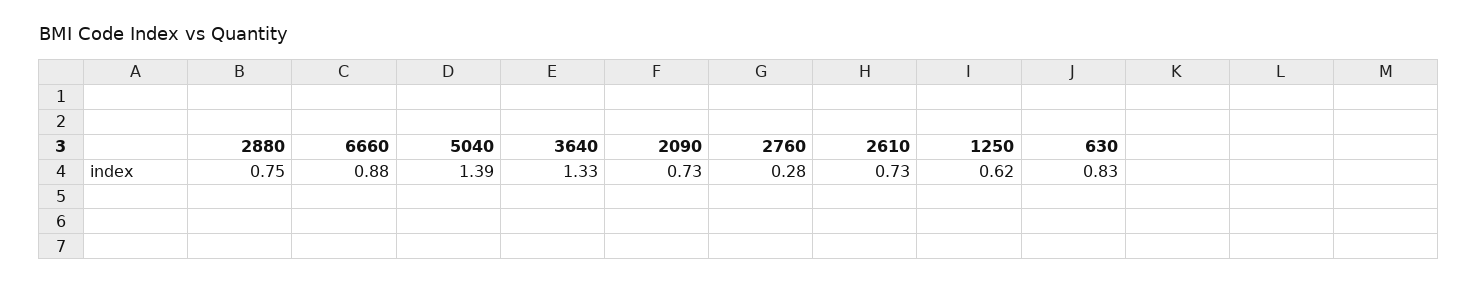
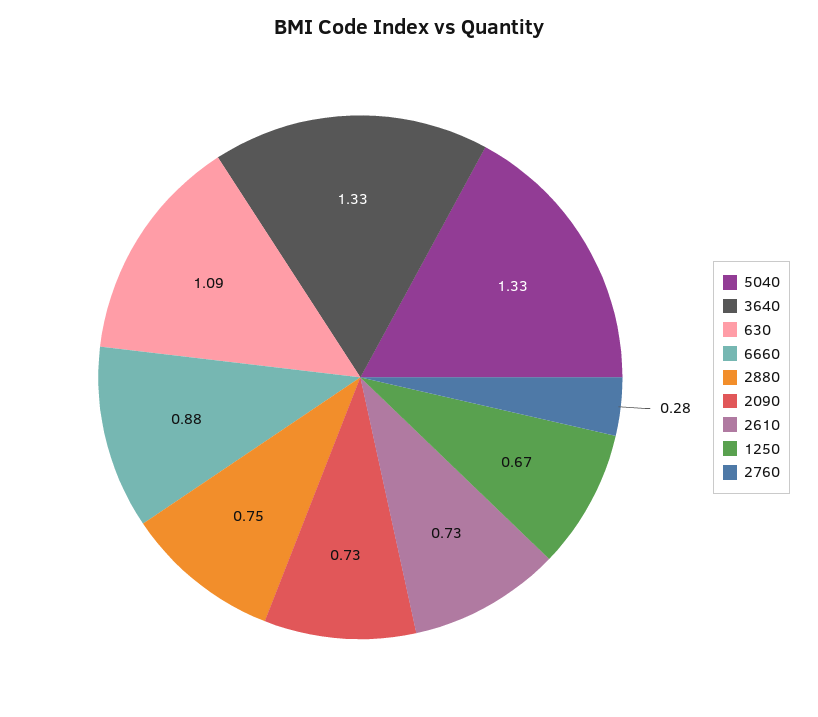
  {
    "2880": 0.75,
    "6660": 0.88,
-   "5040": 1.39,
+   "5040": 1.33,
    "3640": 1.33,
    "2090": 0.73,
    "2760": 0.28,
    "2610": 0.73,
-   "1250": 0.62,
+   "1250": 0.67,
-   "630": 0.83
+   "630": 1.09
  }

